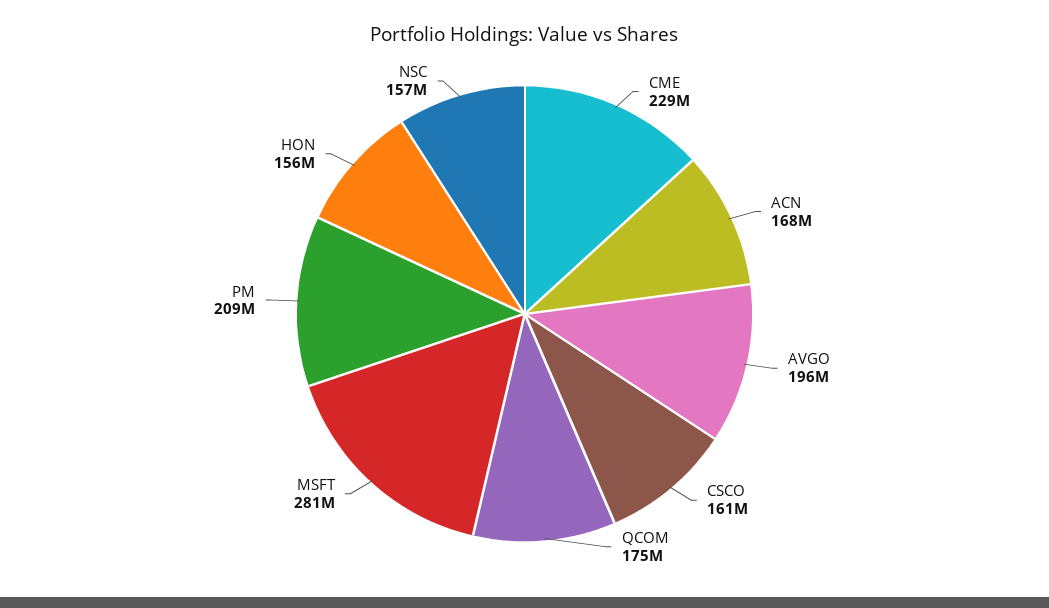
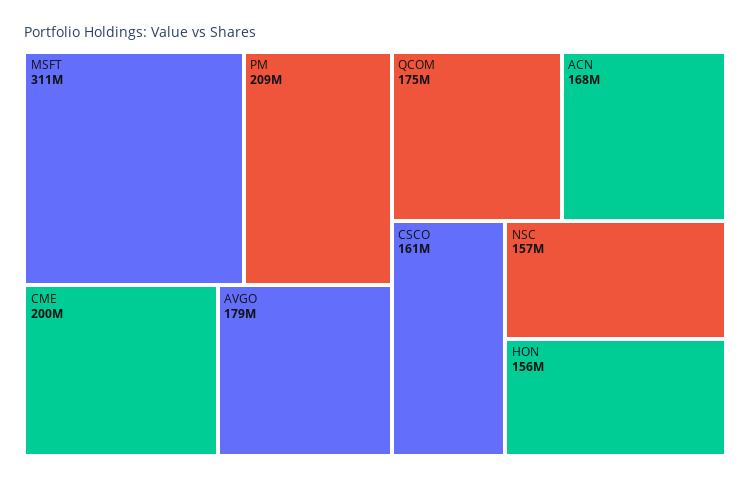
  {
-   "CME": 229000000,
+   "CME": 200000000,
    "ACN": 168000000,
-   "AVGO": 196000000,
+   "AVGO": 179000000,
    "CSCO": 161000000,
    "QCOM": 175000000,
-   "MSFT": 281000000,
+   "MSFT": 311000000,
    "PM": 209000000,
    "HON": 156000000,
    "NSC": 157000000
  }

